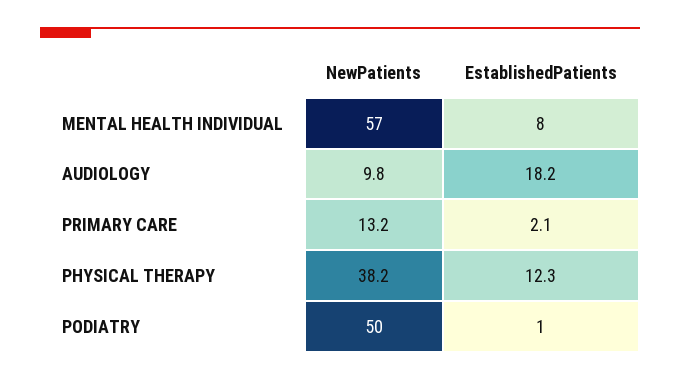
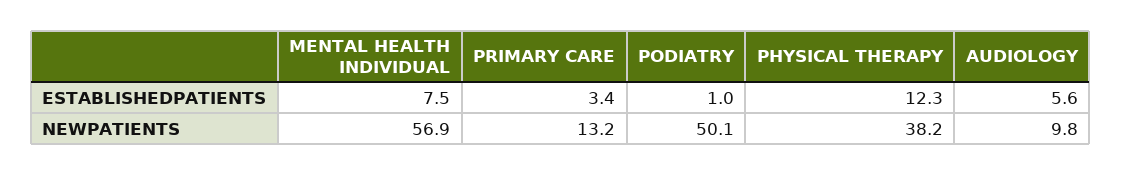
  {
    "NewPatients": {
      "MENTAL HEALTH INDIVIDUAL": 56.9,
      "AUDIOLOGY": 9.8,
      "PRIMARY CARE": 13.2,
      "PHYSICAL THERAPY": 38.2,
      "PODIATRY": 50.1
    },
    "EstablishedPatients": {
      "MENTAL HEALTH INDIVIDUAL": 7.5,
-     "AUDIOLOGY": 18.2,
+     "AUDIOLOGY": 5.6,
-     "PRIMARY CARE": 2.1,
+     "PRIMARY CARE": 3.4,
      "PHYSICAL THERAPY": 12.3,
      "PODIATRY": 1
    }
  }

